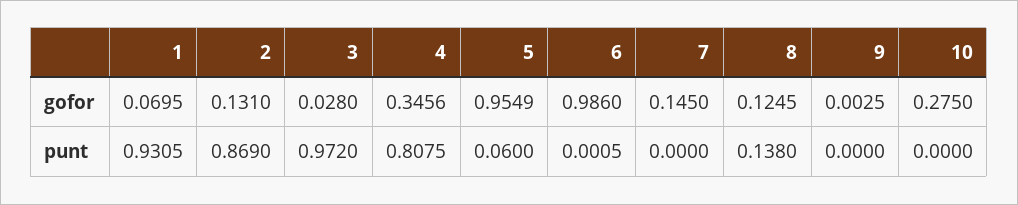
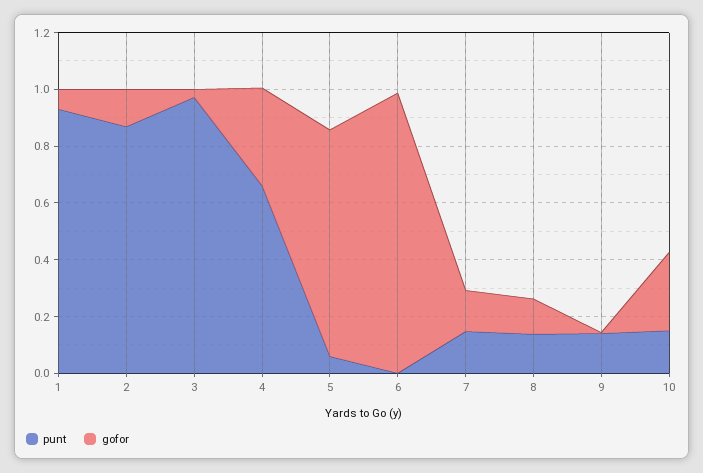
  {
    "gofor": {
      "1": 0.0695,
      "2": 0.131,
      "3": 0.028,
      "4": 0.3456,
-     "5": 0.9549,
+     "5": 0.8,
      "6": 0.986,
      "7": 0.145,
      "8": 0.1245,
      "9": 0.0025,
      "10": 0.275
    },
    "punt": {
      "1": 0.9305,
      "2": 0.869,
      "3": 0.972,
-     "4": 0.8075,
+     "4": 0.65,
      "5": 0.06,
      "6": 0.0005,
-     "7": 0,
+     "7": 0.15,
      "8": 0.138,
-     "9": 0,
+     "9": 0.15,
-     "10": 0
+     "10": 0.15
    }
  }

